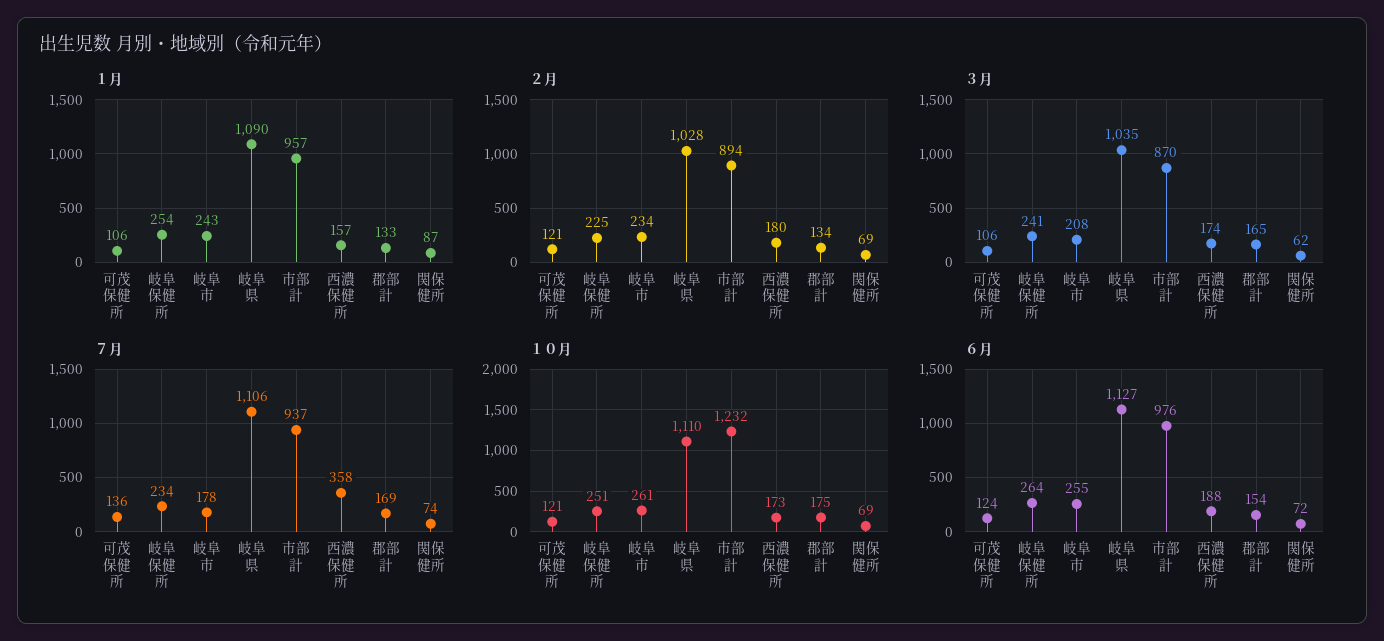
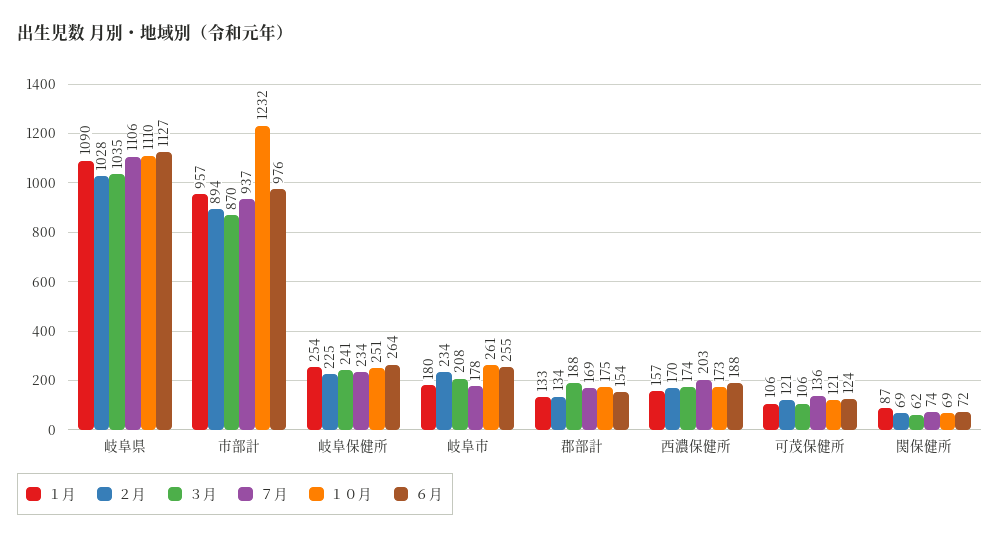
  {
    "１月": {
      "可茂保健所": 106,
      "岐阜保健所": 254,
-     "岐阜市": 243,
+     "岐阜市": 180,
      "岐阜県": 1090,
      "市部計": 957,
      "西濃保健所": 157,
      "郡部計": 133,
      "関保健所": 87
    },
    "２月": {
      "可茂保健所": 121,
      "岐阜保健所": 225,
      "岐阜市": 234,
      "岐阜県": 1028,
      "市部計": 894,
-     "西濃保健所": 180,
+     "西濃保健所": 170,
      "郡部計": 134,
      "関保健所": 69
    },
    "３月": {
      "可茂保健所": 106,
      "岐阜保健所": 241,
      "岐阜市": 208,
      "岐阜県": 1035,
      "市部計": 870,
      "西濃保健所": 174,
-     "郡部計": 165,
+     "郡部計": 188,
      "関保健所": 62
    },
    "７月": {
      "可茂保健所": 136,
      "岐阜保健所": 234,
      "岐阜市": 178,
      "岐阜県": 1106,
      "市部計": 937,
-     "西濃保健所": 358,
+     "西濃保健所": 203,
      "郡部計": 169,
      "関保健所": 74
    },
    "１０月": {
      "可茂保健所": 121,
      "岐阜保健所": 251,
      "岐阜市": 261,
      "岐阜県": 1110,
      "市部計": 1232,
      "西濃保健所": 173,
      "郡部計": 175,
      "関保健所": 69
    },
    "６月": {
      "可茂保健所": 124,
      "岐阜保健所": 264,
      "岐阜市": 255,
      "岐阜県": 1127,
      "市部計": 976,
      "西濃保健所": 188,
      "郡部計": 154,
      "関保健所": 72
    }
  }

